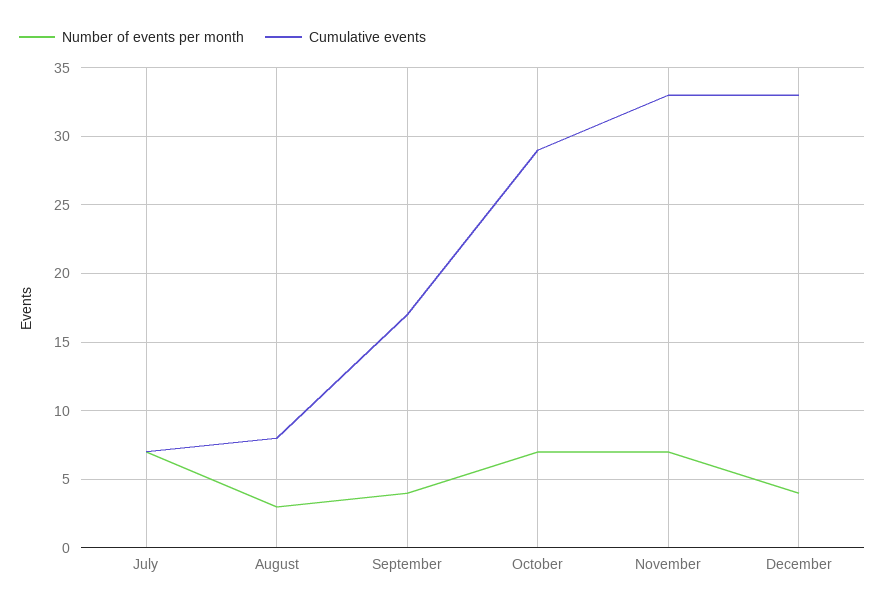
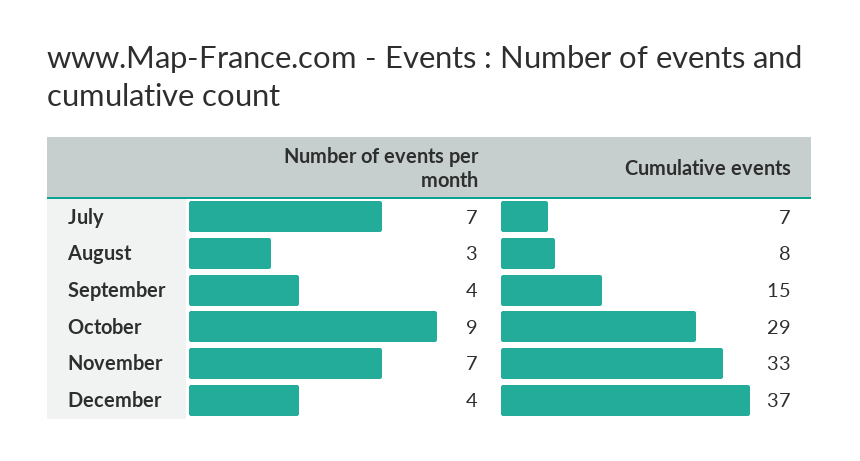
  {
    "Number of events per month": {
      "July": 7,
      "August": 3,
      "September": 4,
-     "October": 7,
+     "October": 9,
      "November": 7,
      "December": 4
    },
    "Cumulative events": {
      "July": 7,
      "August": 8,
-     "September": 17,
+     "September": 15,
      "October": 29,
      "November": 33,
-     "December": 33
+     "December": 37
    }
  }

